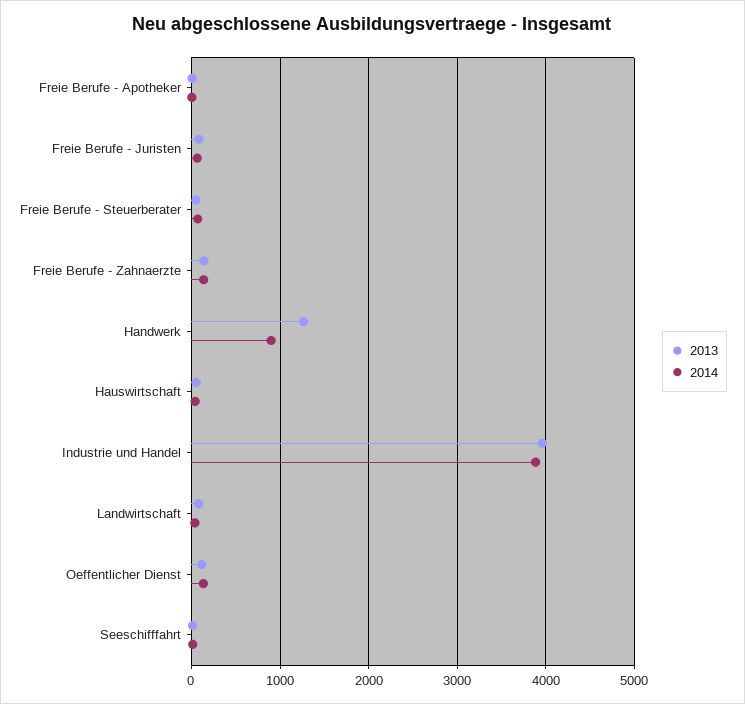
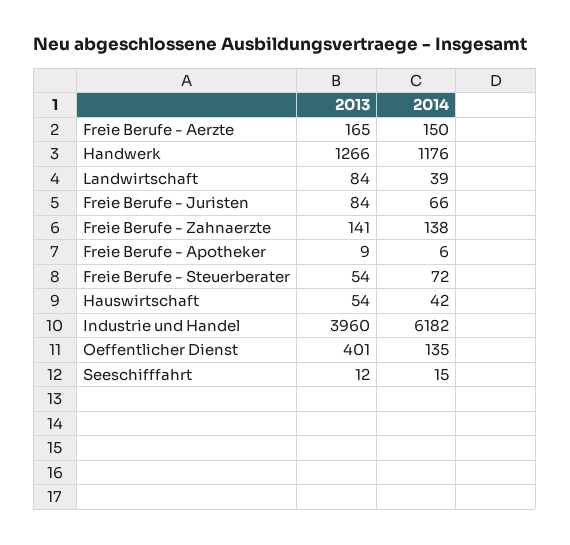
  {
    "2013": {
      "Freie Berufe - Apotheker": 9,
      "Freie Berufe - Juristen": 84,
      "Freie Berufe - Steuerberater": 54,
      "Freie Berufe - Zahnaerzte": 141,
      "Handwerk": 1266,
      "Hauswirtschaft": 54,
      "Industrie und Handel": 3960,
      "Landwirtschaft": 84,
-     "Oeffentlicher Dienst": 100,
+     "Oeffentlicher Dienst": 401,
-     "Seeschifffahrt": 12
+     "Seeschifffahrt": 12,
+     "Freie Berufe - Aerzte": 165
    },
    "2014": {
      "Freie Berufe - Apotheker": 6,
      "Freie Berufe - Juristen": 66,
      "Freie Berufe - Steuerberater": 72,
      "Freie Berufe - Zahnaerzte": 138,
-     "Handwerk": 900,
+     "Handwerk": 1176,
      "Hauswirtschaft": 42,
-     "Industrie und Handel": 3900,
+     "Industrie und Handel": 6182,
      "Landwirtschaft": 39,
      "Oeffentlicher Dienst": 135,
-     "Seeschifffahrt": 15
+     "Seeschifffahrt": 15,
+     "Freie Berufe - Aerzte": 150
    }
  }

